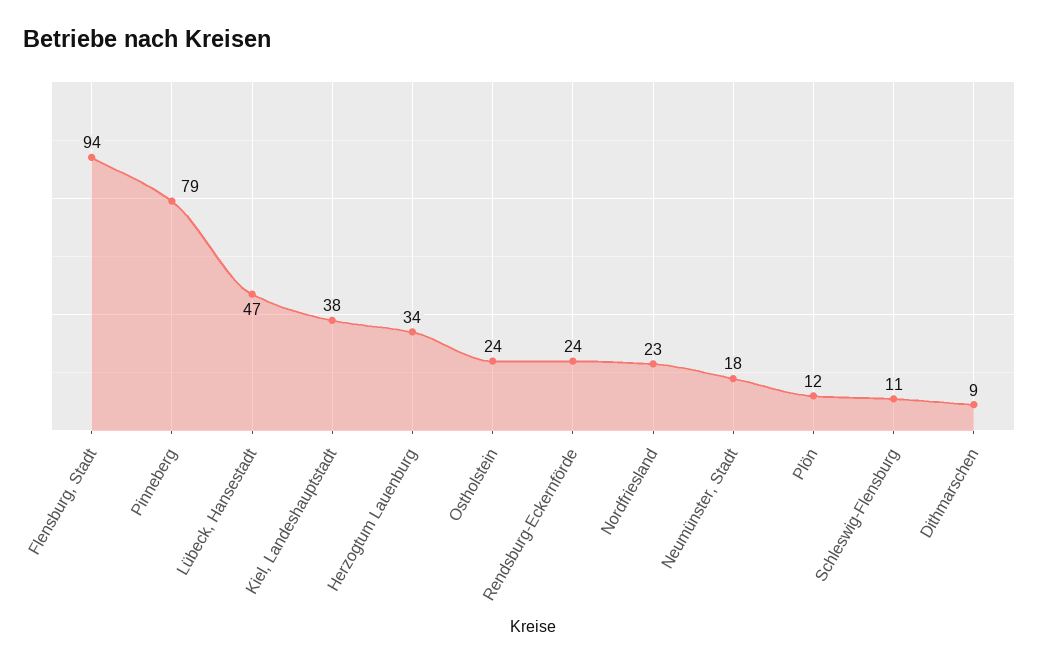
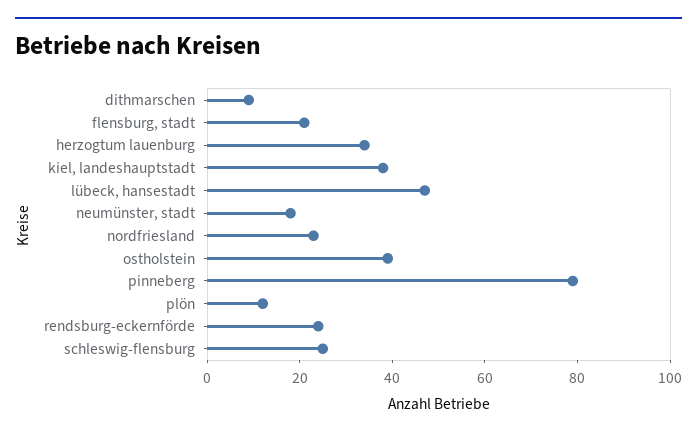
  {
-   "Flensburg, Stadt": 94,
+   "Flensburg, Stadt": 20,
    "Pinneberg": 79,
    "Lübeck, Hansestadt": 47,
    "Kiel, Landeshauptstadt": 38,
    "Herzogtum Lauenburg": 34,
-   "Ostholstein": 24,
+   "Ostholstein": 40,
    "Rendsburg-Eckernförde": 24,
    "Nordfriesland": 23,
    "Neumünster, Stadt": 18,
    "Plön": 12,
-   "Schleswig-Flensburg": 11,
+   "Schleswig-Flensburg": 25,
    "Dithmarschen": 9
  }

